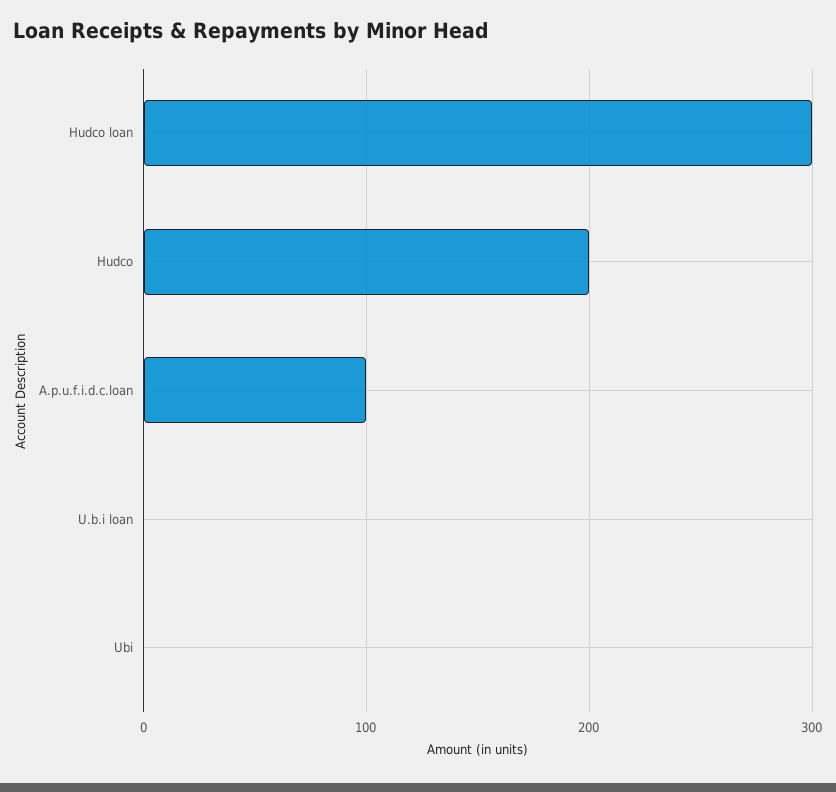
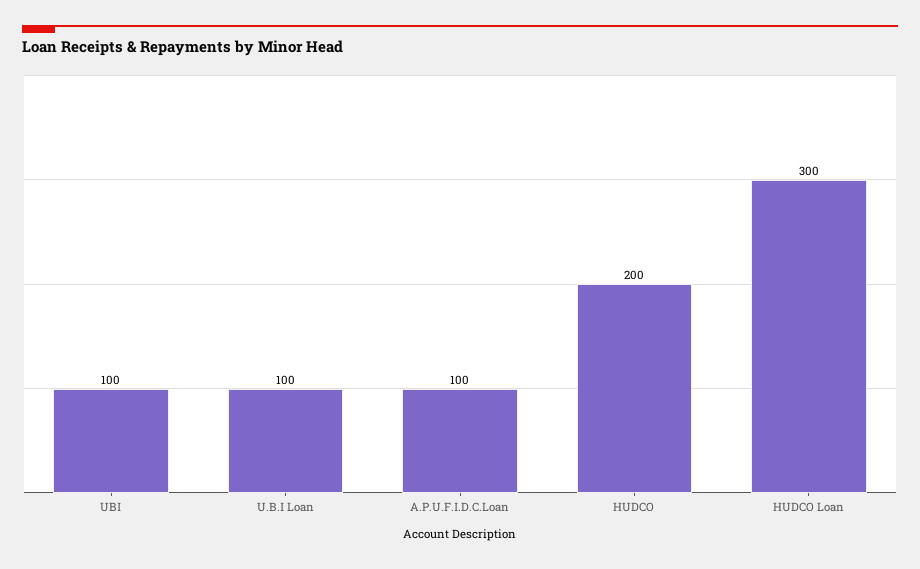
  {
    "Hudco loan": 300,
    "Hudco": 200,
    "A.p.u.f.i.d.c.loan": 100,
-   "U.b.i loan": 0,
+   "U.b.i loan": 100,
-   "Ubi": 0
+   "Ubi": 100
  }

